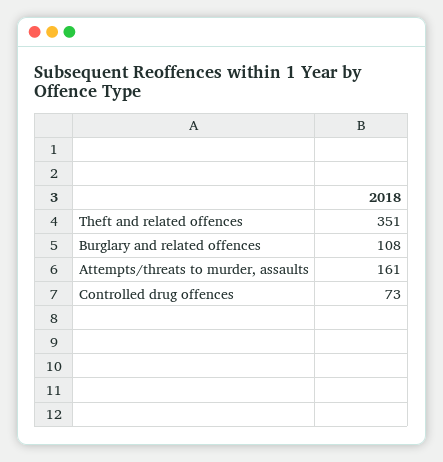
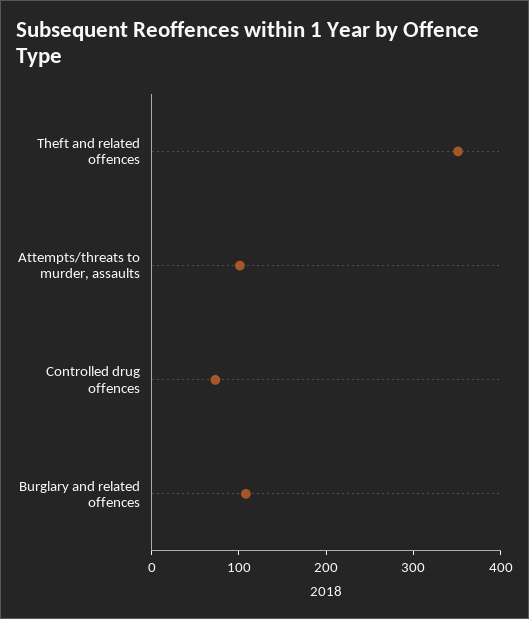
  {
    "Theft and related offences": 351,
    "Burglary and related offences": 108,
-   "Attempts/threats to murder, assaults": 161,
+   "Attempts/threats to murder, assaults": 100,
    "Controlled drug offences": 73
  }

